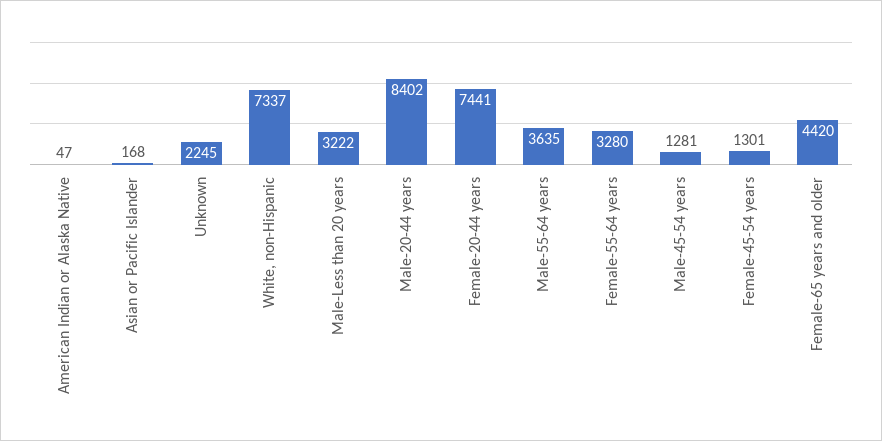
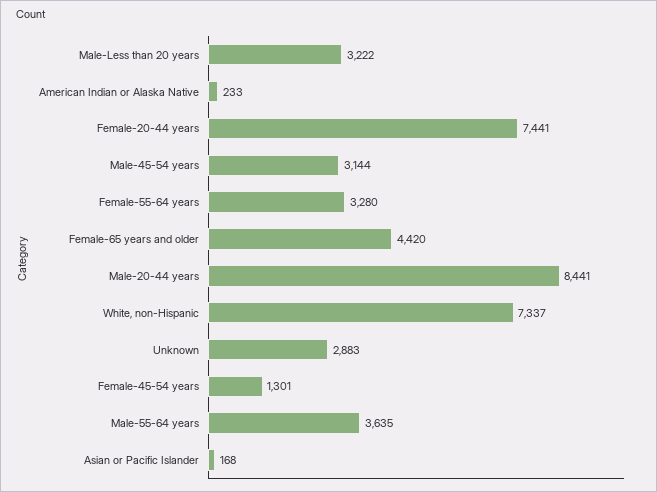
  {
-   "American Indian or Alaska Native": 47,
+   "American Indian or Alaska Native": 233,
    "Asian or Pacific Islander": 168,
-   "Unknown": 2245,
+   "Unknown": 2883,
    "White, non-Hispanic": 7337,
    "Male-Less than 20 years": 3222,
-   "Male-20-44 years": 8402,
+   "Male-20-44 years": 8441,
    "Female-20-44 years": 7441,
    "Male-55-64 years": 3635,
    "Female-55-64 years": 3280,
-   "Male-45-54 years": 1281,
+   "Male-45-54 years": 3144,
    "Female-45-54 years": 1301,
    "Female-65 years and older": 4420
  }

